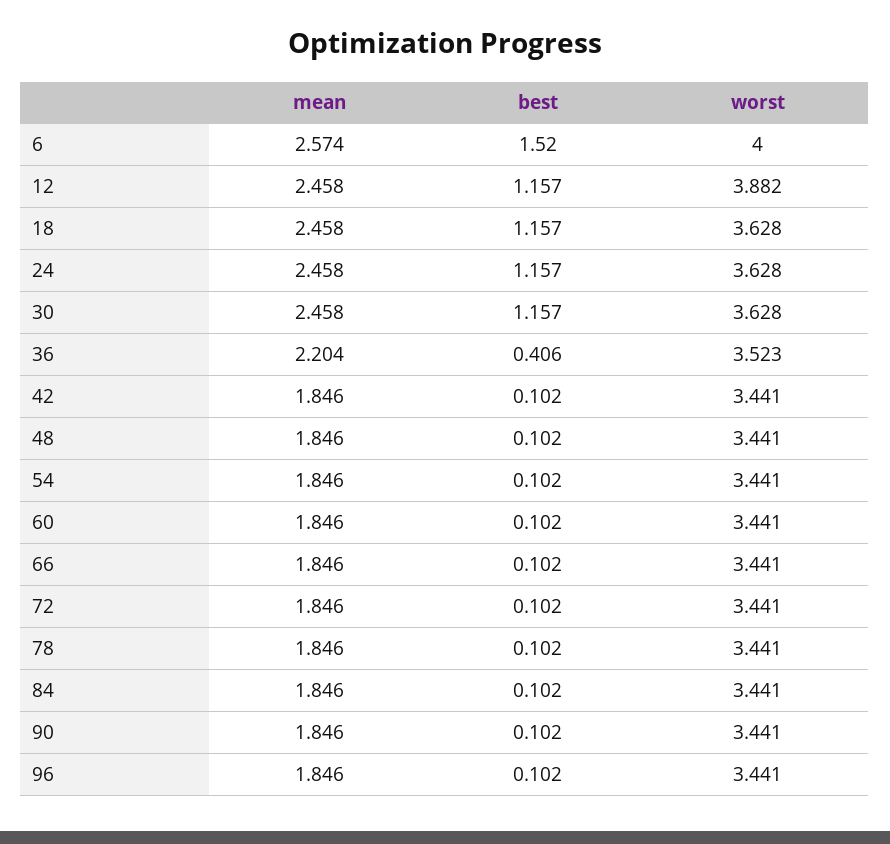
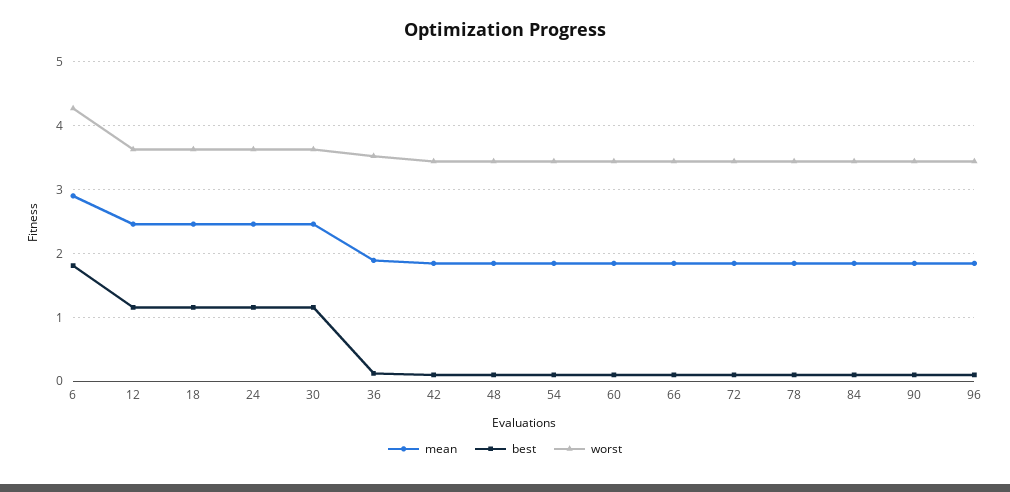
  {
    "mean": {
-     "6": 2.574,
+     "6": 2.9,
      "12": 2.458,
      "18": 2.458,
      "24": 2.458,
      "30": 2.458,
-     "36": 2.204,
+     "36": 1.9,
      "42": 1.846,
      "48": 1.846,
      "54": 1.846,
      "60": 1.846,
      "66": 1.846,
      "72": 1.846,
      "78": 1.846,
      "84": 1.846,
      "90": 1.846,
      "96": 1.846
    },
    "best": {
-     "6": 1.52,
+     "6": 1.8,
      "12": 1.157,
      "18": 1.157,
      "24": 1.157,
      "30": 1.157,
-     "36": 0.406,
+     "36": 0.1,
      "42": 0.102,
      "48": 0.102,
      "54": 0.102,
      "60": 0.102,
      "66": 0.102,
      "72": 0.102,
      "78": 0.102,
      "84": 0.102,
      "90": 0.102,
      "96": 0.102
    },
    "worst": {
-     "6": 4,
+     "6": 4.3,
-     "12": 3.882,
+     "12": 3.6,
      "18": 3.628,
      "24": 3.628,
      "30": 3.628,
      "36": 3.523,
      "42": 3.441,
      "48": 3.441,
      "54": 3.441,
      "60": 3.441,
      "66": 3.441,
      "72": 3.441,
      "78": 3.441,
      "84": 3.441,
      "90": 3.441,
      "96": 3.441
    }
  }

